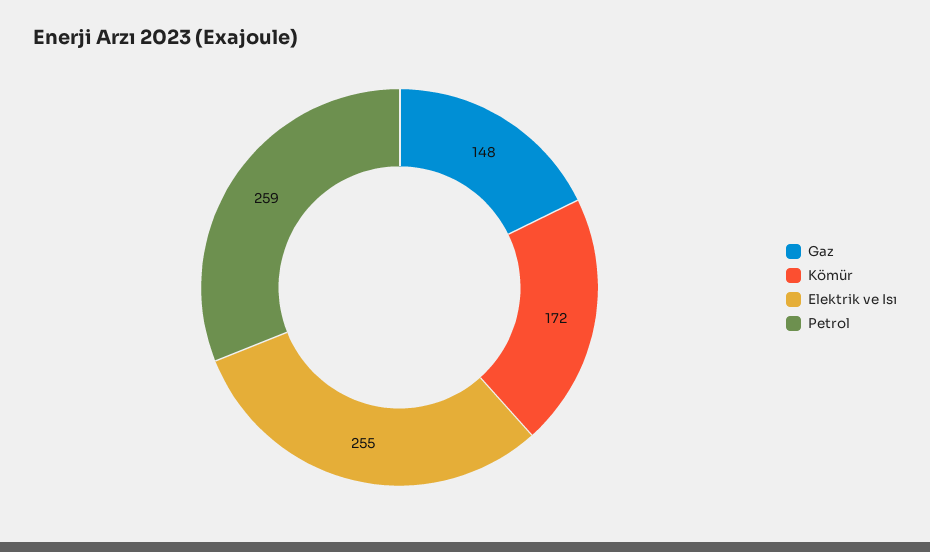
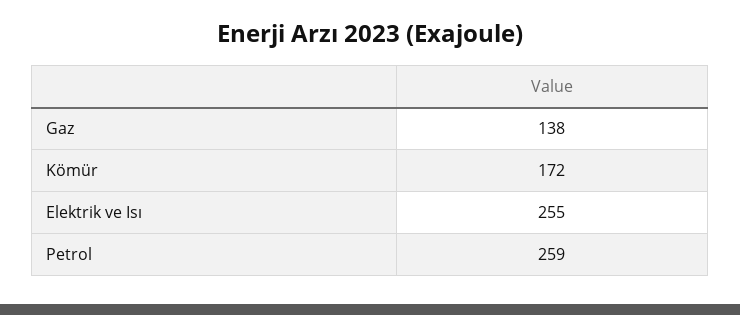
  {
-   "Gaz": 148,
+   "Gaz": 138,
    "Kömür": 172,
    "Elektrik ve Isı": 255,
    "Petrol": 259
  }

